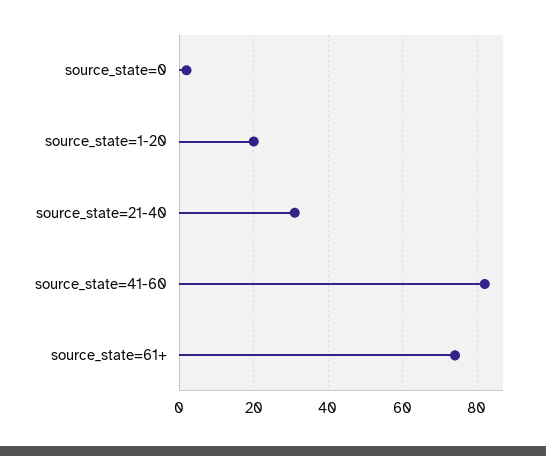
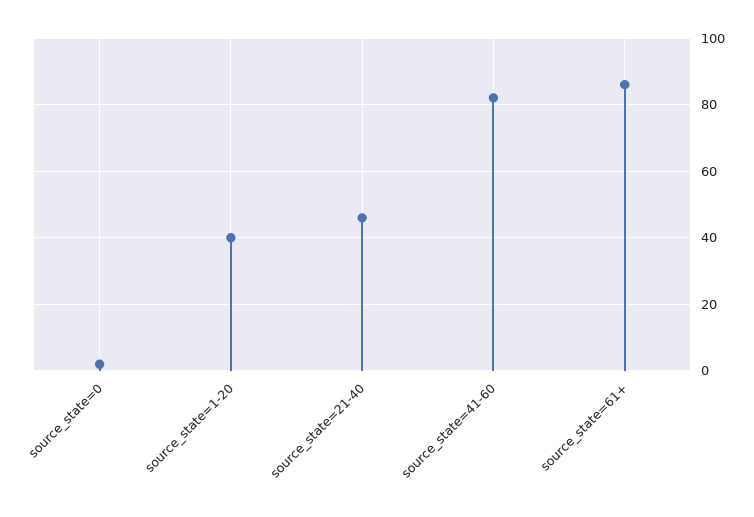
  {
    "source_state=0": 0,
-   "source_state=1-20": 20,
+   "source_state=1-20": 40,
-   "source_state=21-40": 30,
+   "source_state=21-40": 45,
    "source_state=41-60": 80,
-   "source_state=61+": 75
+   "source_state=61+": 85
  }

